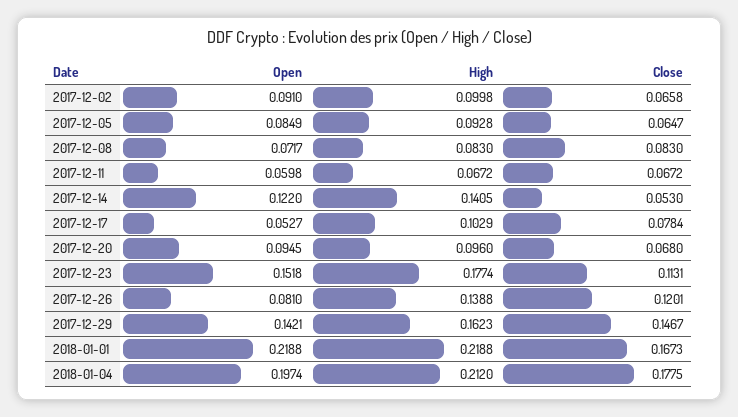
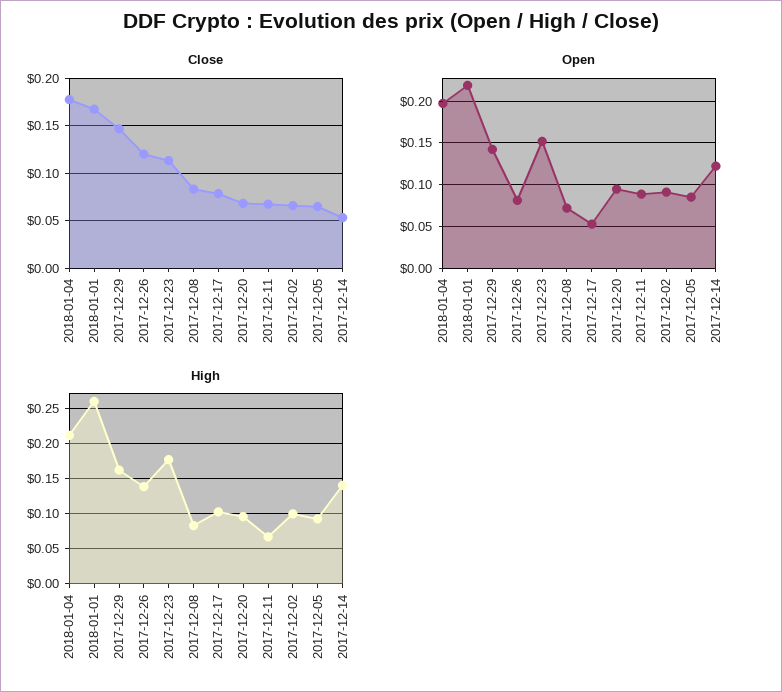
  {
    "Open": {
      "2017-12-02": 0.091,
      "2017-12-05": 0.0849,
      "2017-12-08": 0.0717,
-     "2017-12-11": 0.0598,
+     "2017-12-11": 0.09,
      "2017-12-14": 0.122,
      "2017-12-17": 0.0527,
      "2017-12-20": 0.0945,
      "2017-12-23": 0.1518,
      "2017-12-26": 0.081,
      "2017-12-29": 0.1421,
      "2018-01-01": 0.2188,
      "2018-01-04": 0.1974
    },
    "High": {
      "2017-12-02": 0.0998,
      "2017-12-05": 0.0928,
      "2017-12-08": 0.083,
      "2017-12-11": 0.0672,
      "2017-12-14": 0.1405,
      "2017-12-17": 0.1029,
      "2017-12-20": 0.096,
      "2017-12-23": 0.1774,
      "2017-12-26": 0.1388,
      "2017-12-29": 0.1623,
-     "2018-01-01": 0.2188,
+     "2018-01-01": 0.26,
      "2018-01-04": 0.212
    },
    "Close": {
      "2017-12-02": 0.0658,
      "2017-12-05": 0.0647,
      "2017-12-08": 0.083,
      "2017-12-11": 0.0672,
      "2017-12-14": 0.053,
      "2017-12-17": 0.0784,
      "2017-12-20": 0.068,
      "2017-12-23": 0.1131,
      "2017-12-26": 0.1201,
      "2017-12-29": 0.1467,
      "2018-01-01": 0.1673,
      "2018-01-04": 0.1775
    }
  }

